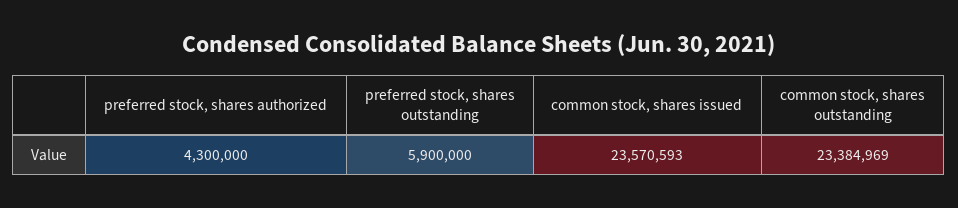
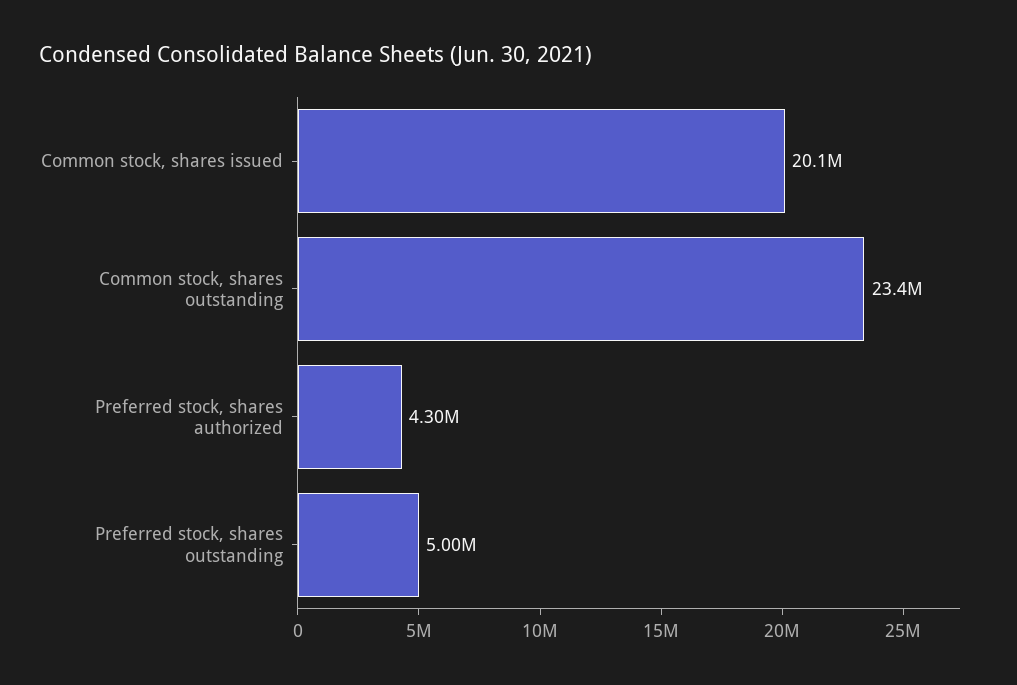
  {
    "preferred stock, shares authorized": 4300000,
-   "preferred stock, shares outstanding": 5900000,
+   "preferred stock, shares outstanding": 5000000,
-   "common stock, shares issued": 23570593,
+   "common stock, shares issued": 20100000,
    "common stock, shares outstanding": 23384969
  }

